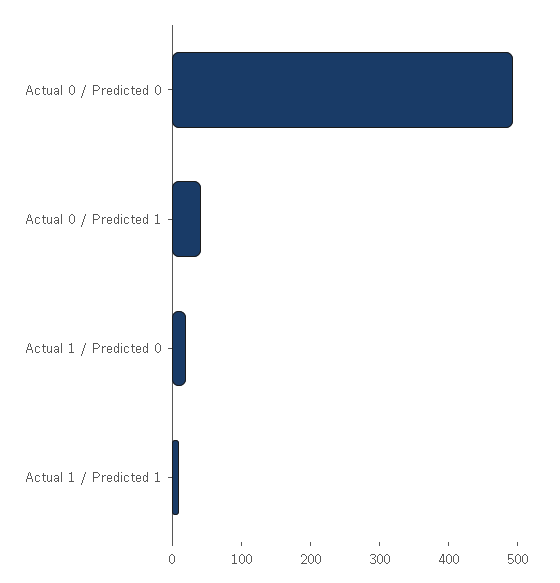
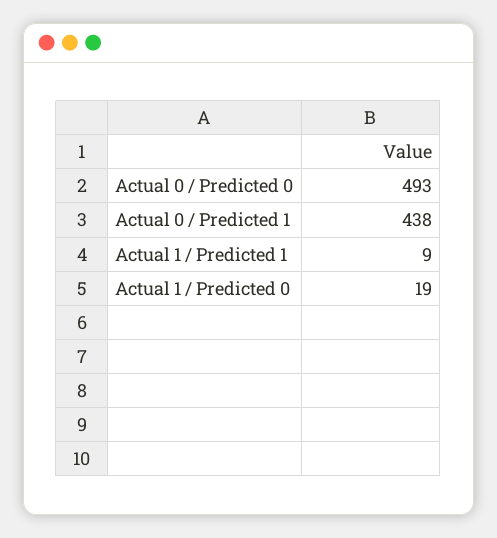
  {
    "Actual 0 / Predicted 0": 493,
-   "Actual 0 / Predicted 1": 40,
+   "Actual 0 / Predicted 1": 438,
    "Actual 1 / Predicted 0": 19,
    "Actual 1 / Predicted 1": 9
  }

